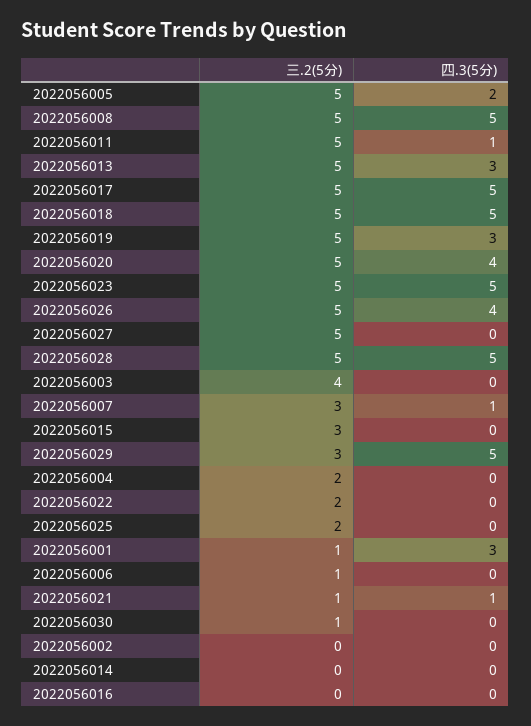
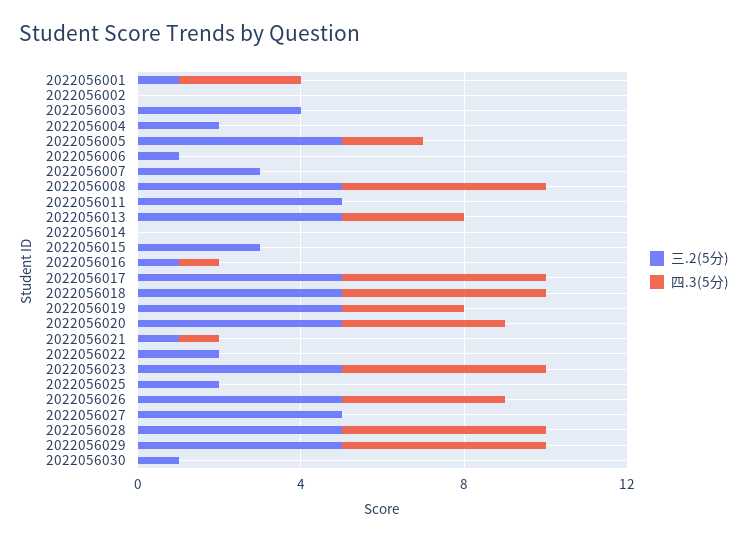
  {
    "三.2(5分)": {
      "2022056005": 5,
      "2022056008": 5,
      "2022056011": 5,
      "2022056013": 5,
      "2022056017": 5,
      "2022056018": 5,
      "2022056019": 5,
      "2022056020": 5,
      "2022056023": 5,
      "2022056026": 5,
      "2022056027": 5,
      "2022056028": 5,
      "2022056003": 4,
      "2022056007": 3,
      "2022056015": 3,
-     "2022056029": 3,
+     "2022056029": 5,
      "2022056004": 2,
      "2022056022": 2,
      "2022056025": 2,
      "2022056001": 1,
      "2022056006": 1,
      "2022056021": 1,
      "2022056030": 1,
      "2022056002": 0,
      "2022056014": 0,
-     "2022056016": 0
+     "2022056016": 1
    },
    "四.3(5分)": {
      "2022056005": 2,
      "2022056008": 5,
-     "2022056011": 1,
+     "2022056011": 0,
      "2022056013": 3,
      "2022056017": 5,
      "2022056018": 5,
      "2022056019": 3,
      "2022056020": 4,
      "2022056023": 5,
      "2022056026": 4,
      "2022056027": 0,
      "2022056028": 5,
      "2022056003": 0,
-     "2022056007": 1,
+     "2022056007": 0,
      "2022056015": 0,
      "2022056029": 5,
      "2022056004": 0,
      "2022056022": 0,
      "2022056025": 0,
      "2022056001": 3,
      "2022056006": 0,
      "2022056021": 1,
      "2022056030": 0,
      "2022056002": 0,
      "2022056014": 0,
-     "2022056016": 0
+     "2022056016": 1
    }
  }

